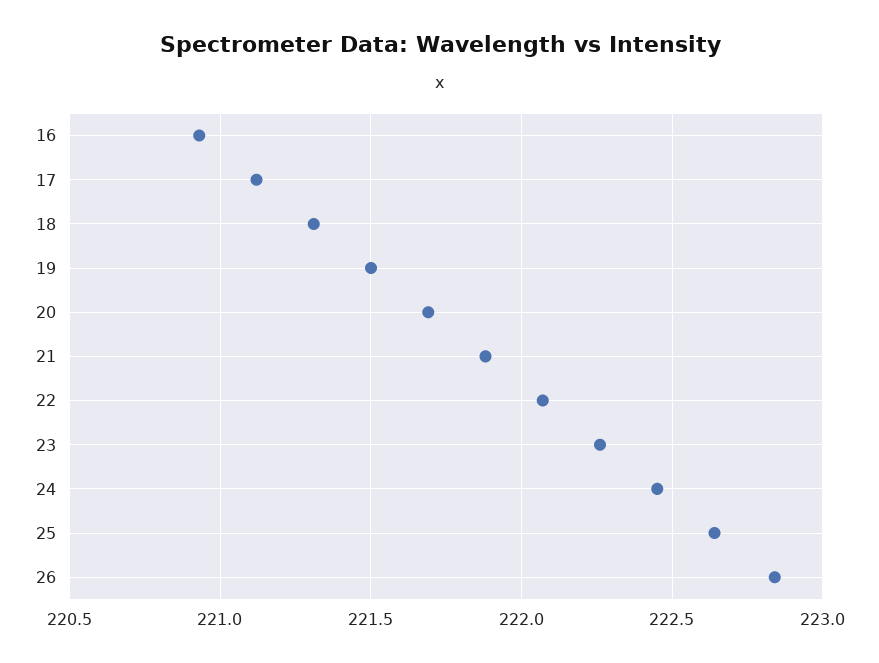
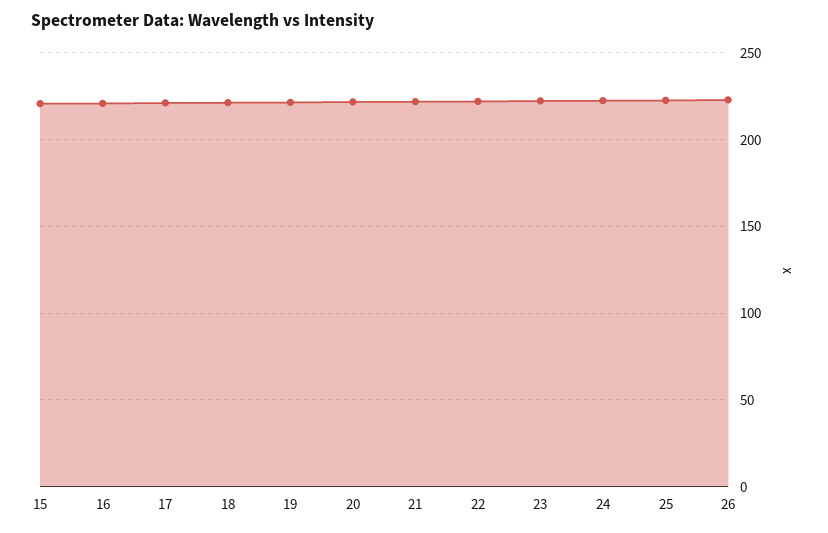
  {
    "16": 220.95,
    "17": 221.1,
    "18": 221.3,
    "19": 221.5,
    "20": 221.7,
    "21": 221.9,
    "22": 222.05,
    "23": 222.25,
    "24": 222.45,
    "25": 222.65,
-   "26": 222.85
+   "26": 222.85,
+   "15": 220
  }

